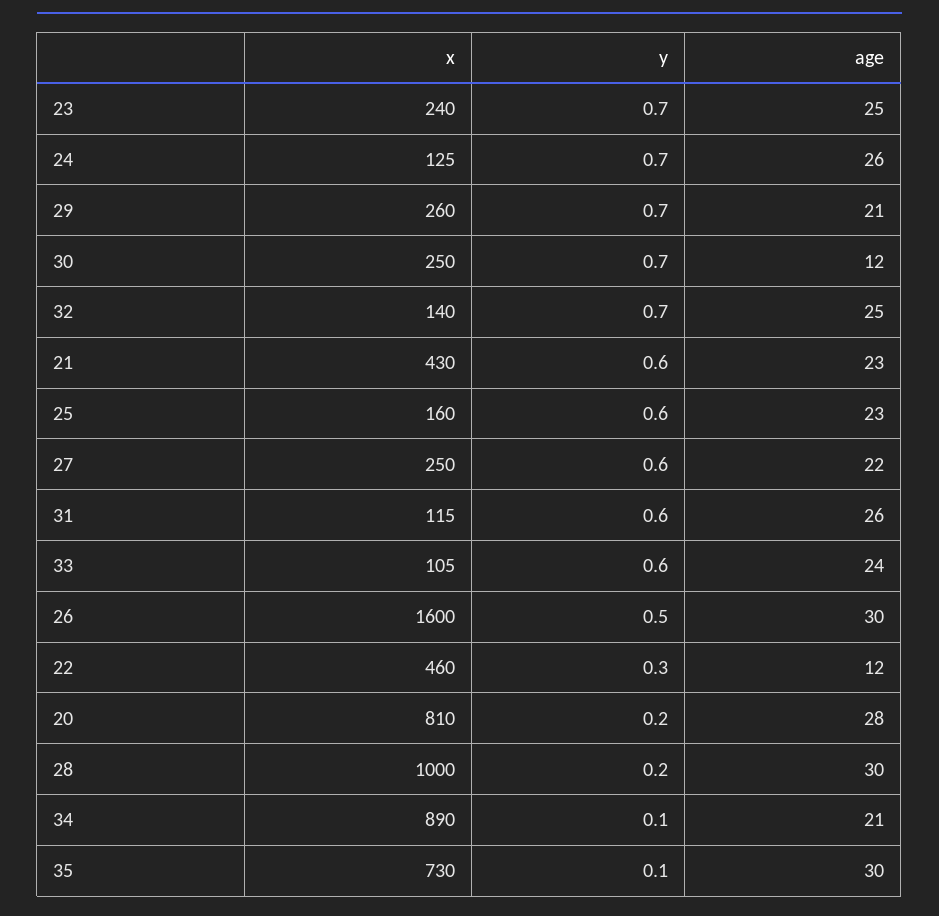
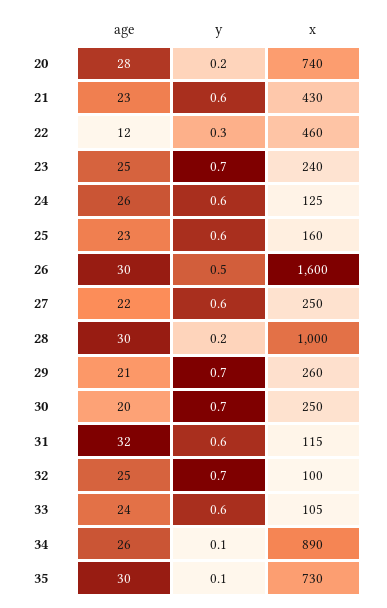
  {
    "x": {
      "23": 240,
      "24": 125,
      "29": 260,
      "30": 250,
-     "32": 140,
+     "32": 100,
      "21": 430,
      "25": 160,
      "27": 250,
      "31": 115,
      "33": 105,
      "26": 1600,
      "22": 460,
-     "20": 810,
+     "20": 740,
      "28": 1000,
      "34": 890,
      "35": 730
    },
    "y": {
      "23": 0.7,
-     "24": 0.7,
+     "24": 0.6,
      "29": 0.7,
      "30": 0.7,
      "32": 0.7,
      "21": 0.6,
      "25": 0.6,
      "27": 0.6,
      "31": 0.6,
      "33": 0.6,
      "26": 0.5,
      "22": 0.3,
      "20": 0.2,
      "28": 0.2,
      "34": 0.1,
      "35": 0.1
    },
    "age": {
      "23": 25,
      "24": 26,
      "29": 21,
-     "30": 12,
+     "30": 20,
      "32": 25,
      "21": 23,
      "25": 23,
      "27": 22,
-     "31": 26,
+     "31": 32,
      "33": 24,
      "26": 30,
      "22": 12,
      "20": 28,
      "28": 30,
-     "34": 21,
+     "34": 26,
      "35": 30
    }
  }

